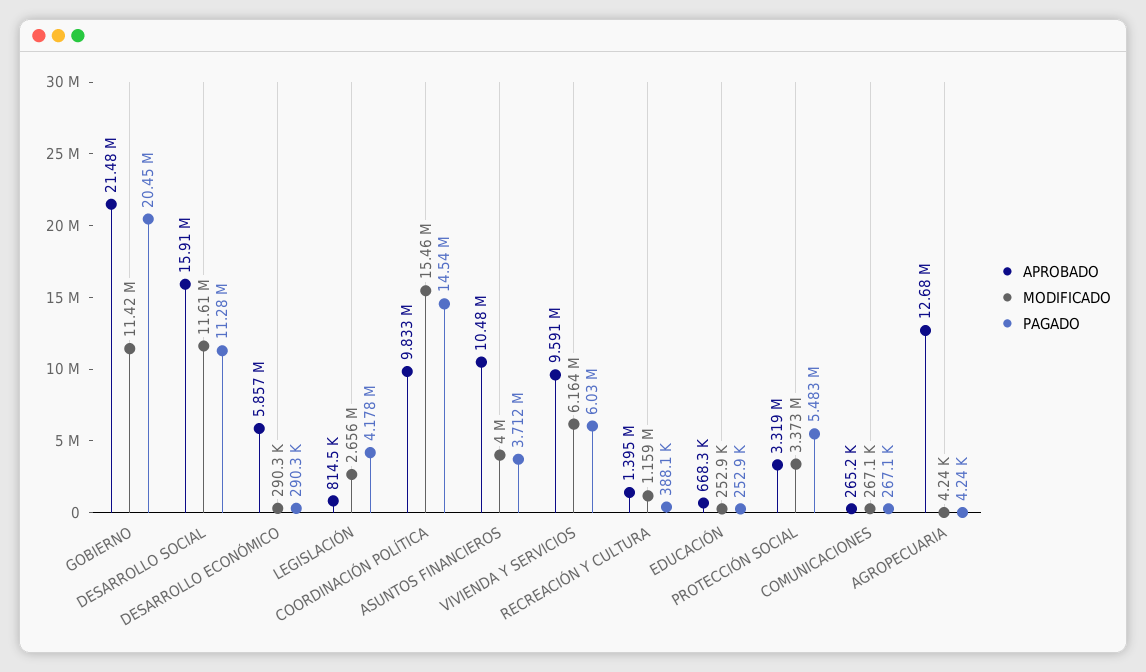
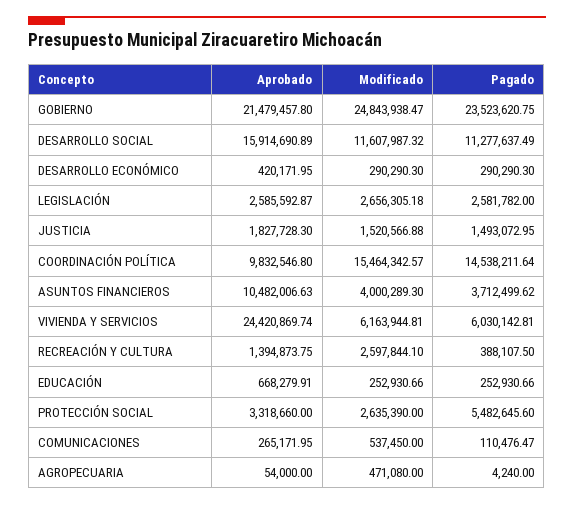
  {
    "APROBADO": {
      "GOBIERNO": 21479457.8,
      "DESARROLLO SOCIAL": 15914690.89,
-     "DESARROLLO ECONÓMICO": 5857000,
+     "DESARROLLO ECONÓMICO": 420171.95,
-     "LEGISLACIÓN": 814500,
+     "LEGISLACIÓN": 2585592.87,
      "COORDINACIÓN POLÍTICA": 9832546.8,
      "ASUNTOS FINANCIEROS": 10482006.63,
-     "VIVIENDA Y SERVICIOS": 9591000,
+     "VIVIENDA Y SERVICIOS": 24420869.74,
      "RECREACIÓN Y CULTURA": 1394873.75,
      "EDUCACIÓN": 668279.91,
      "PROTECCIÓN SOCIAL": 3318660,
      "COMUNICACIONES": 265171.95,
-     "AGROPECUARIA": 12680000
+     "AGROPECUARIA": 54000,
+     "JUSTICIA": 1827728.3
    },
    "MODIFICADO": {
-     "GOBIERNO": 11420000,
+     "GOBIERNO": 24843938.47,
      "DESARROLLO SOCIAL": 11607987.32,
      "DESARROLLO ECONÓMICO": 290290.3,
      "LEGISLACIÓN": 2656305.18,
      "COORDINACIÓN POLÍTICA": 15464342.57,
      "ASUNTOS FINANCIEROS": 4000289.3,
      "VIVIENDA Y SERVICIOS": 6163944.81,
-     "RECREACIÓN Y CULTURA": 1159000,
+     "RECREACIÓN Y CULTURA": 2597844.1,
      "EDUCACIÓN": 252930.66,
-     "PROTECCIÓN SOCIAL": 3373000,
+     "PROTECCIÓN SOCIAL": 2635390,
-     "COMUNICACIONES": 267100,
+     "COMUNICACIONES": 537450,
-     "AGROPECUARIA": 4240
+     "AGROPECUARIA": 471080,
+     "JUSTICIA": 1520566.88
    },
    "PAGADO": {
-     "GOBIERNO": 20450000,
+     "GOBIERNO": 23523620.75,
      "DESARROLLO SOCIAL": 11277637.49,
      "DESARROLLO ECONÓMICO": 290290.3,
-     "LEGISLACIÓN": 4178000,
+     "LEGISLACIÓN": 2581782,
      "COORDINACIÓN POLÍTICA": 14538211.64,
      "ASUNTOS FINANCIEROS": 3712499.62,
      "VIVIENDA Y SERVICIOS": 6030142.81,
      "RECREACIÓN Y CULTURA": 388107.5,
      "EDUCACIÓN": 252930.66,
      "PROTECCIÓN SOCIAL": 5482645.6,
-     "COMUNICACIONES": 267100,
+     "COMUNICACIONES": 110476.47,
-     "AGROPECUARIA": 4240
+     "AGROPECUARIA": 4240,
+     "JUSTICIA": 1493072.95
    }
  }

